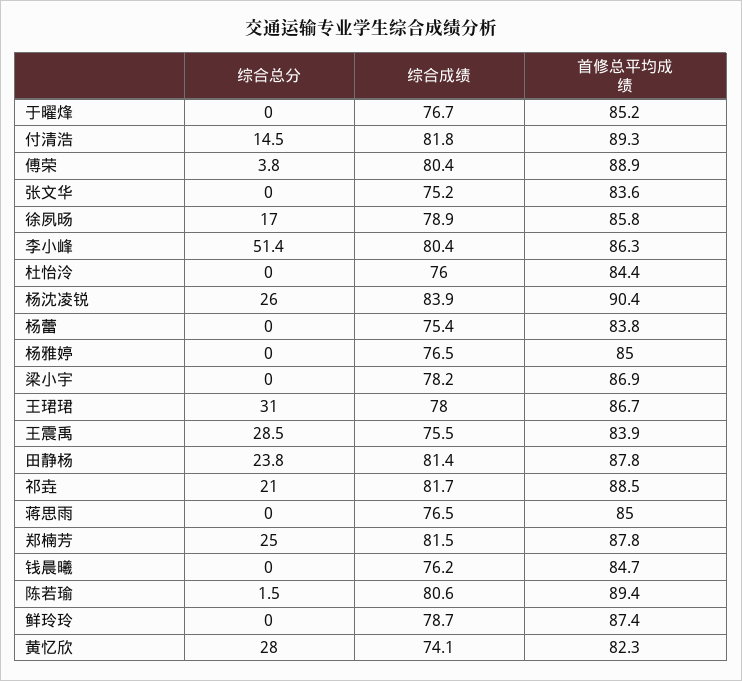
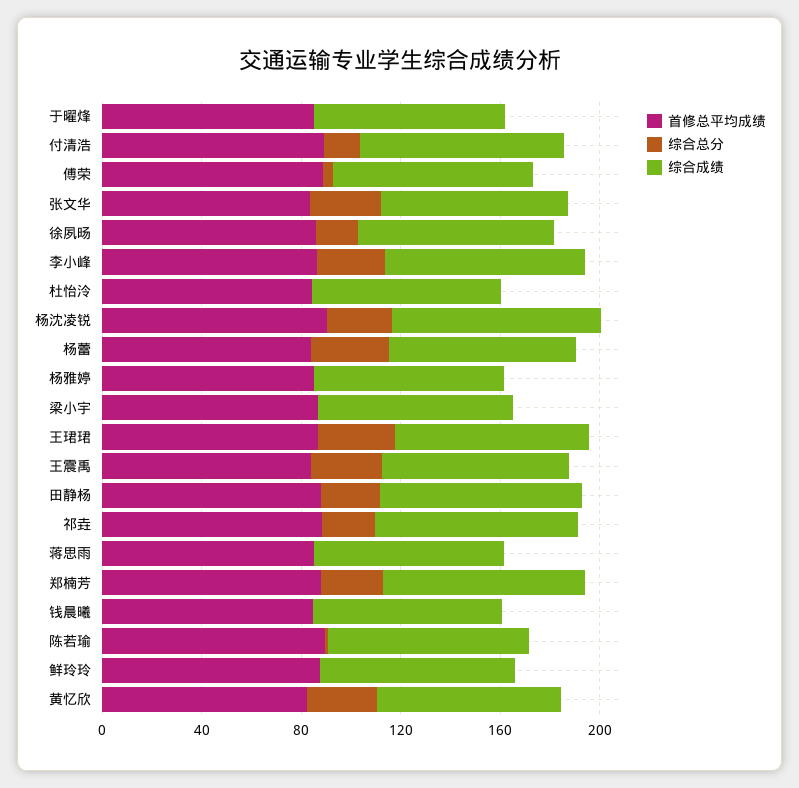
  {
    "综合总分": {
      "于曜烽": 0,
      "付清浩": 14.5,
      "傅荣": 3.8,
-     "张文华": 0,
+     "张文华": 30,
      "徐夙旸": 17,
-     "李小峰": 51.4,
+     "李小峰": 30,
      "杜怡泠": 0,
      "杨沈凌锐": 26,
-     "杨蕾": 0,
+     "杨蕾": 30,
      "杨雅婷": 0,
      "梁小宇": 0,
      "王珺珺": 31,
      "王震禹": 28.5,
      "田静杨": 23.8,
      "祁垚": 21,
      "蒋思雨": 0,
      "郑楠芳": 25,
      "钱晨曦": 0,
      "陈若瑜": 1.5,
      "鲜玲玲": 0,
      "黄忆欣": 28
    },
    "综合成绩": {
      "于曜烽": 76.7,
      "付清浩": 81.8,
      "傅荣": 80.4,
      "张文华": 75.2,
      "徐夙旸": 78.9,
      "李小峰": 80.4,
      "杜怡泠": 76,
      "杨沈凌锐": 83.9,
      "杨蕾": 75.4,
      "杨雅婷": 76.5,
      "梁小宇": 78.2,
      "王珺珺": 78,
      "王震禹": 75.5,
      "田静杨": 81.4,
      "祁垚": 81.7,
      "蒋思雨": 76.5,
      "郑楠芳": 81.5,
      "钱晨曦": 76.2,
      "陈若瑜": 80.6,
      "鲜玲玲": 78.7,
      "黄忆欣": 74.1
    },
    "首修总平均成绩": {
      "于曜烽": 85.2,
      "付清浩": 89.3,
      "傅荣": 88.9,
      "张文华": 83.6,
      "徐夙旸": 85.8,
      "李小峰": 86.3,
      "杜怡泠": 84.4,
      "杨沈凌锐": 90.4,
      "杨蕾": 83.8,
      "杨雅婷": 85,
      "梁小宇": 86.9,
      "王珺珺": 86.7,
      "王震禹": 83.9,
      "田静杨": 87.8,
      "祁垚": 88.5,
      "蒋思雨": 85,
      "郑楠芳": 87.8,
      "钱晨曦": 84.7,
      "陈若瑜": 89.4,
      "鲜玲玲": 87.4,
      "黄忆欣": 82.3
    }
  }

